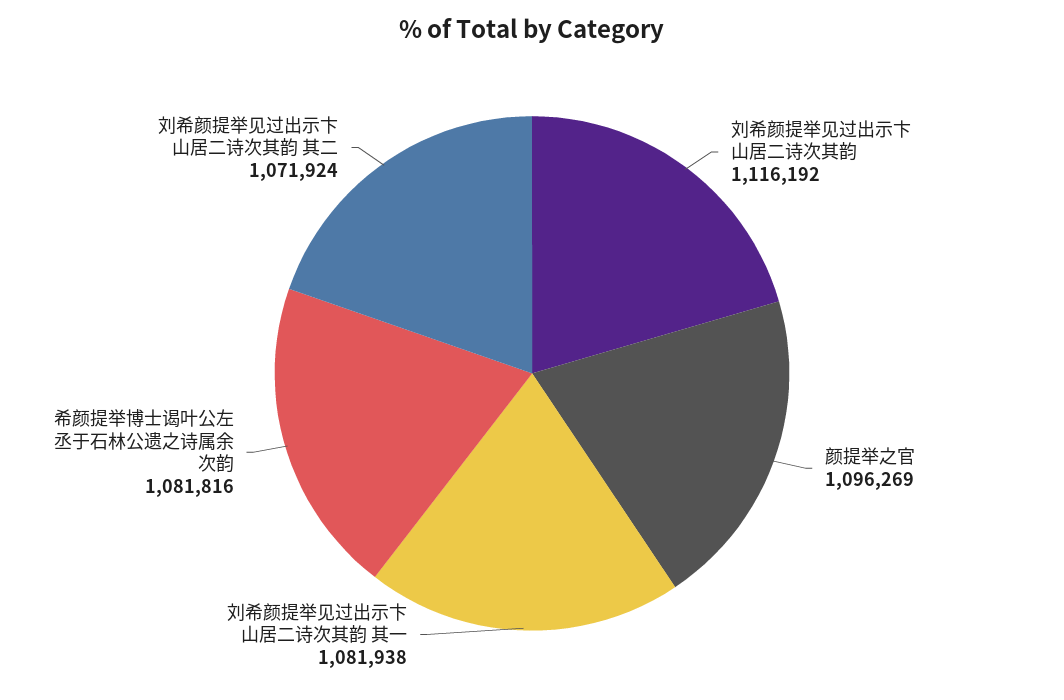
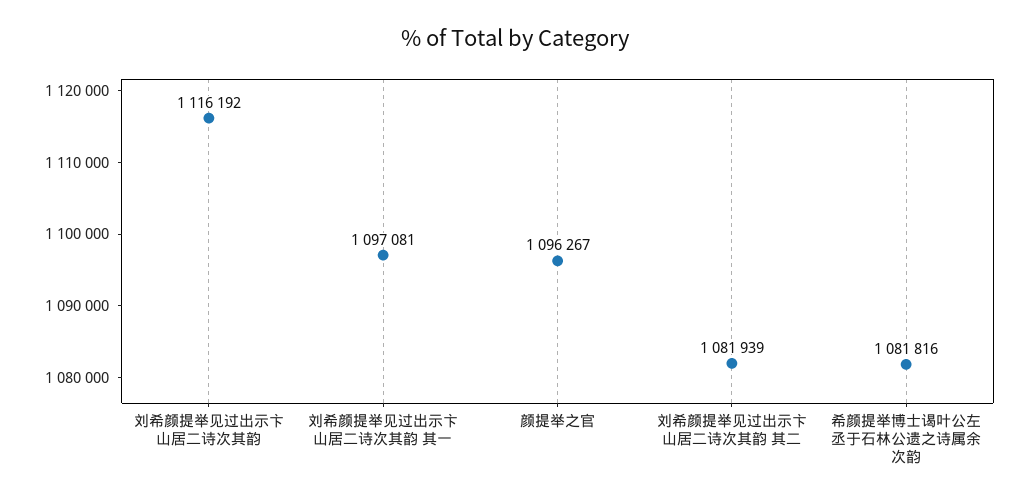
  {
    "刘希颜提举见过出示卞山居二诗次其韵": 1116192,
-   "颜提举之官": 1096269,
+   "颜提举之官": 1096267,
-   "刘希颜提举见过出示卞山居二诗次其韵 其一": 1081938,
+   "刘希颜提举见过出示卞山居二诗次其韵 其一": 1097081,
    "希颜提举博士谒叶公左丞于石林公遗之诗属余次韵": 1081816,
-   "刘希颜提举见过出示卞山居二诗次其韵 其二": 1071924
+   "刘希颜提举见过出示卞山居二诗次其韵 其二": 1081939
  }

